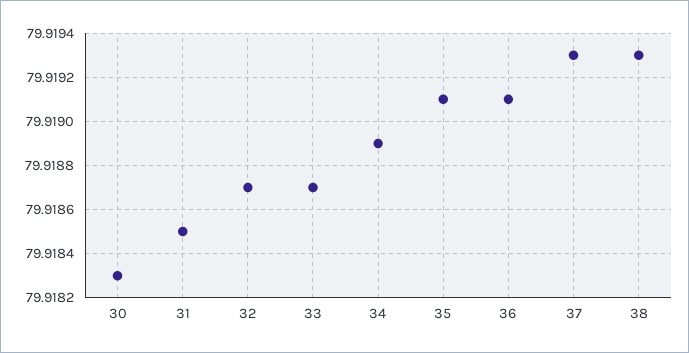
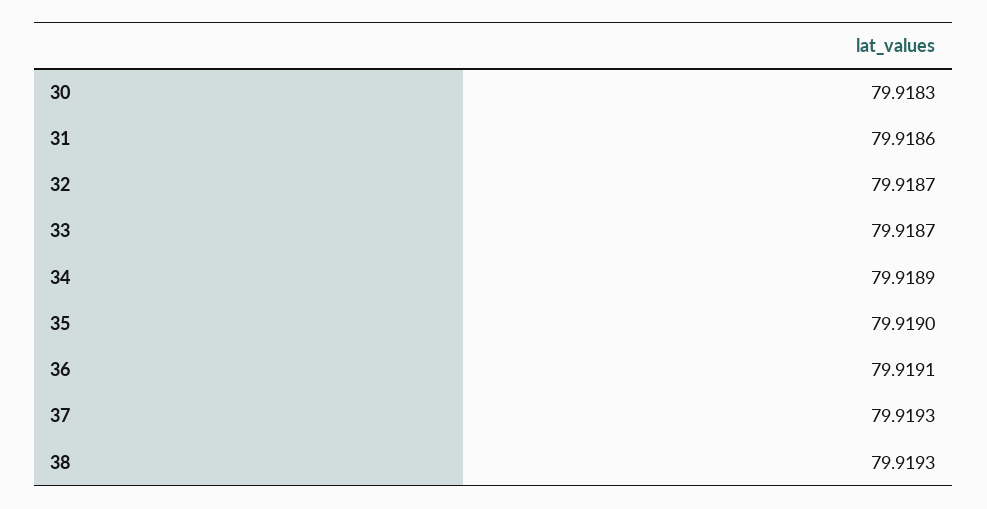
  {
    "30": 79.9183,
-   "31": 79.9185,
+   "31": 79.9186,
    "32": 79.9187,
    "33": 79.9187,
    "34": 79.9189,
-   "35": 79.9191,
+   "35": 79.919,
    "36": 79.9191,
    "37": 79.9193,
    "38": 79.9193
  }

